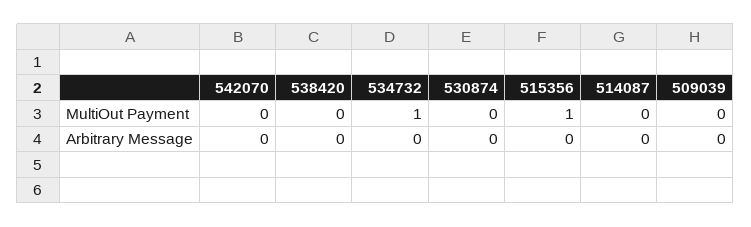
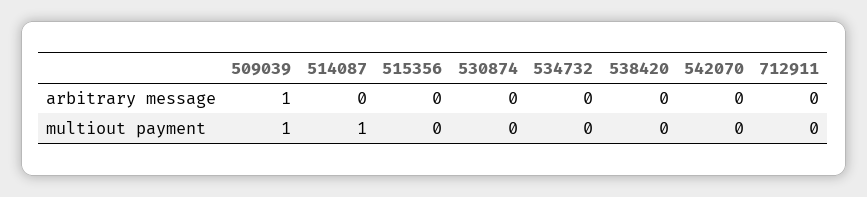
  {
    "542070": {
      "MultiOut Payment": 0,
      "Arbitrary Message": 0
    },
    "538420": {
      "MultiOut Payment": 0,
      "Arbitrary Message": 0
    },
    "534732": {
-     "MultiOut Payment": 1,
+     "MultiOut Payment": 0,
      "Arbitrary Message": 0
    },
    "530874": {
      "MultiOut Payment": 0,
      "Arbitrary Message": 0
    },
    "515356": {
-     "MultiOut Payment": 1,
+     "MultiOut Payment": 0,
      "Arbitrary Message": 0
    },
    "514087": {
-     "MultiOut Payment": 0,
+     "MultiOut Payment": 1,
      "Arbitrary Message": 0
    },
    "509039": {
-     "MultiOut Payment": 0,
+     "MultiOut Payment": 1,
-     "Arbitrary Message": 0
+     "Arbitrary Message": 1
-   }
+   },
+   "712911": {
+     "Arbitrary Message": 0,
+     "MultiOut Payment": 0
+   }
  }

